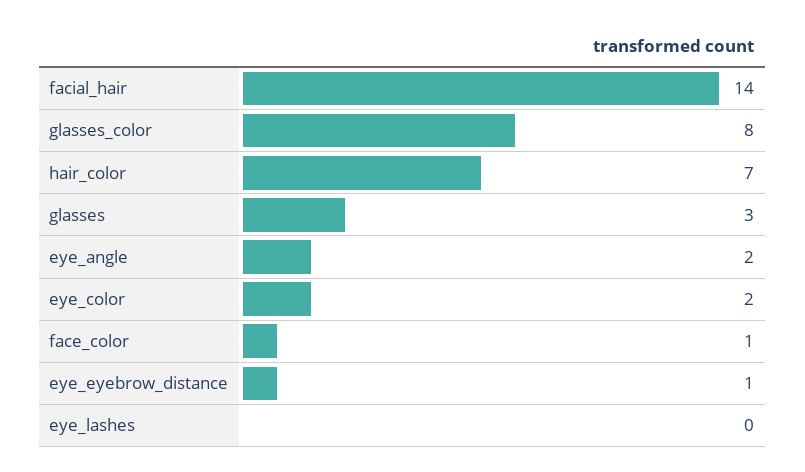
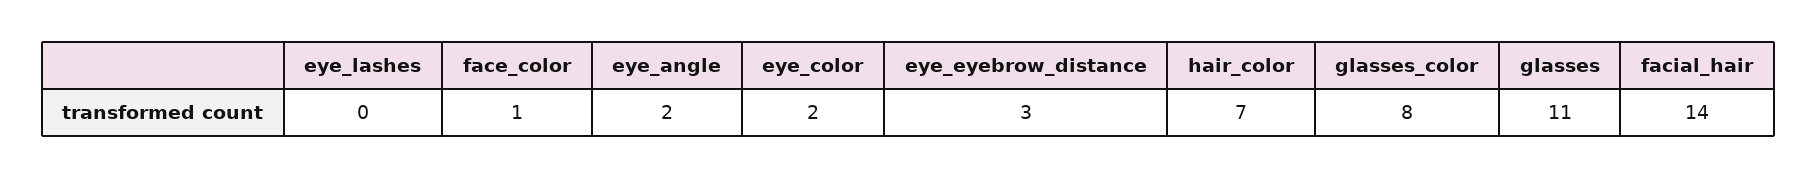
  {
    "facial_hair": 14,
    "glasses_color": 8,
    "hair_color": 7,
-   "glasses": 3,
+   "glasses": 11,
    "eye_angle": 2,
    "eye_color": 2,
    "face_color": 1,
-   "eye_eyebrow_distance": 1,
+   "eye_eyebrow_distance": 3,
    "eye_lashes": 0
  }

